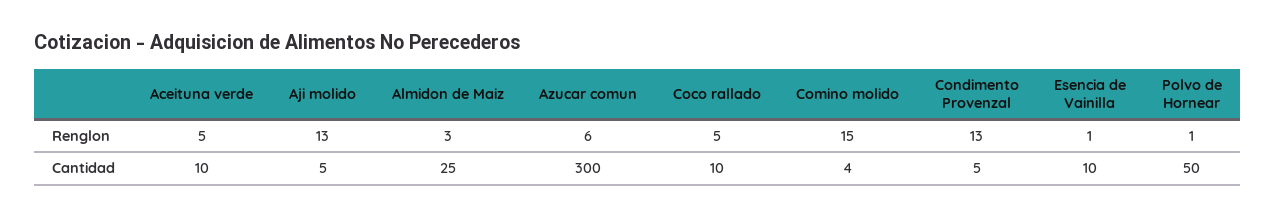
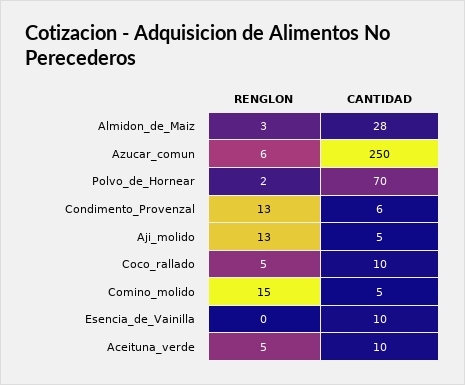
  {
    "Aceituna verde": {
      "Renglon": 5,
      "Cantidad": 10
    },
    "Aji molido": {
      "Renglon": 13,
      "Cantidad": 5
    },
    "Almidon de Maiz": {
      "Renglon": 3,
-     "Cantidad": 25
+     "Cantidad": 28
    },
    "Azucar comun": {
      "Renglon": 6,
-     "Cantidad": 300
+     "Cantidad": 250
    },
    "Coco rallado": {
      "Renglon": 5,
      "Cantidad": 10
    },
    "Comino molido": {
      "Renglon": 15,
-     "Cantidad": 4
+     "Cantidad": 5
    },
    "Condimento Provenzal": {
      "Renglon": 13,
-     "Cantidad": 5
+     "Cantidad": 6
    },
    "Esencia de Vainilla": {
-     "Renglon": 1,
+     "Renglon": 0,
      "Cantidad": 10
    },
    "Polvo de Hornear": {
-     "Renglon": 1,
+     "Renglon": 2,
-     "Cantidad": 50
+     "Cantidad": 70
    }
  }

